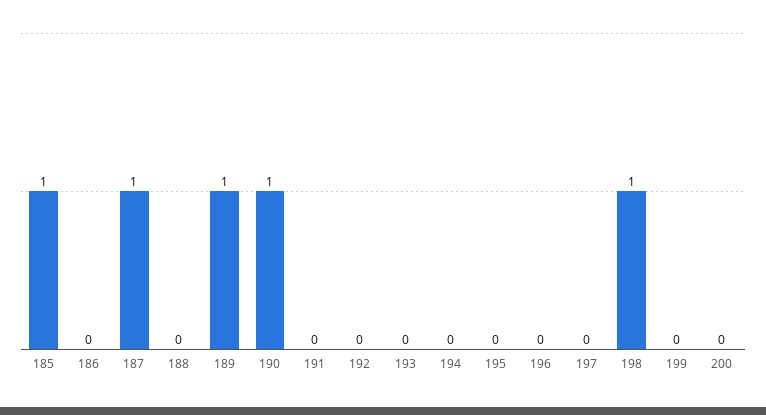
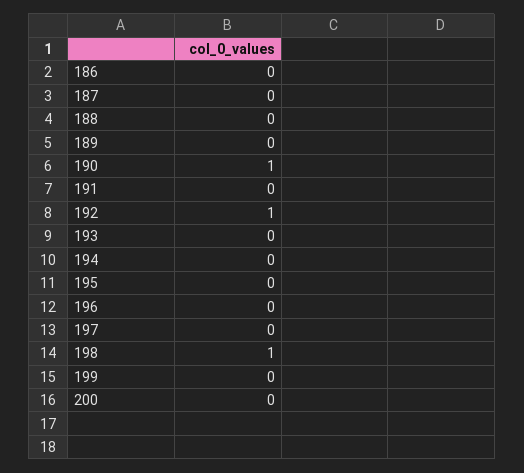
  {
-   "185": 1,
    "186": 0,
-   "187": 1,
+   "187": 0,
    "188": 0,
-   "189": 1,
+   "189": 0,
    "190": 1,
    "191": 0,
-   "192": 0,
+   "192": 1,
    "193": 0,
    "194": 0,
    "195": 0,
    "196": 0,
    "197": 0,
    "198": 1,
    "199": 0,
    "200": 0
  }

